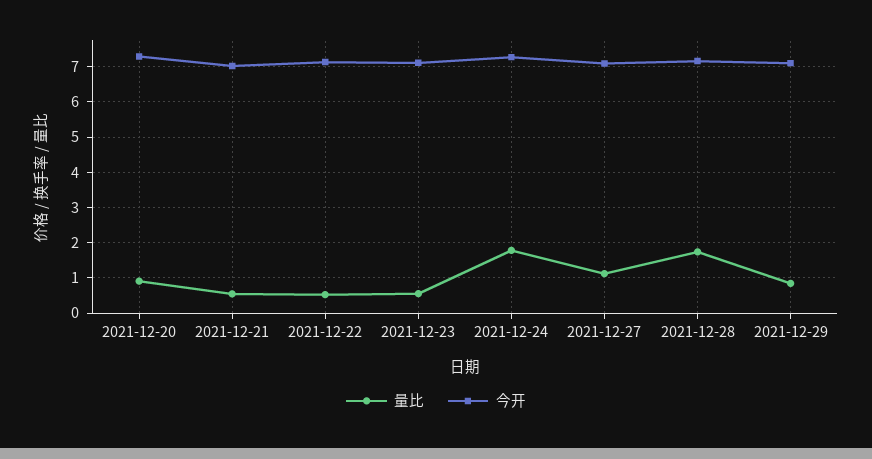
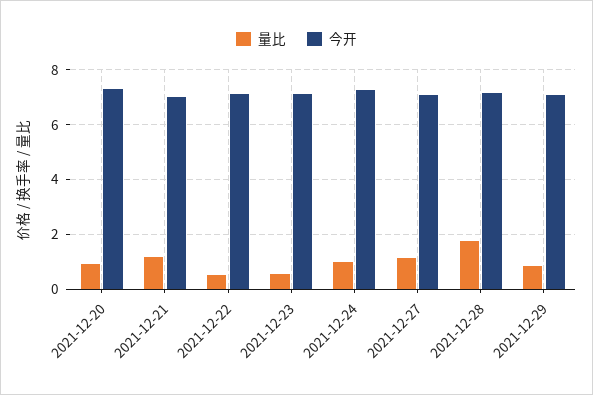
  {
    "量比": {
      "2021-12-20": 1,
-     "2021-12-21": 0.6,
+     "2021-12-21": 1.25,
      "2021-12-22": 0.6,
      "2021-12-23": 0.6,
-     "2021-12-24": 1.8,
+     "2021-12-24": 1,
      "2021-12-27": 1.2,
      "2021-12-28": 1.8,
      "2021-12-29": 0.8
    },
    "今开": {
      "2021-12-20": 7.2,
      "2021-12-21": 7,
      "2021-12-22": 7.2,
      "2021-12-23": 7.2,
      "2021-12-24": 7.2,
      "2021-12-27": 7,
      "2021-12-28": 7.2,
      "2021-12-29": 7.2
    }
  }

